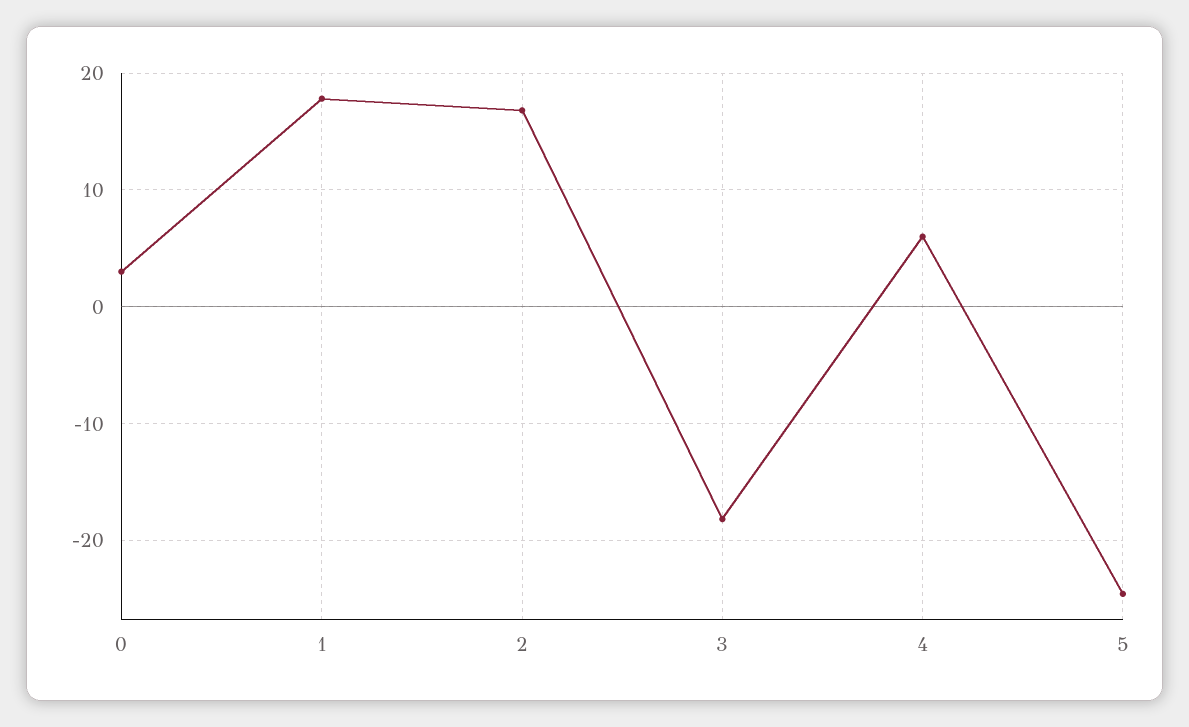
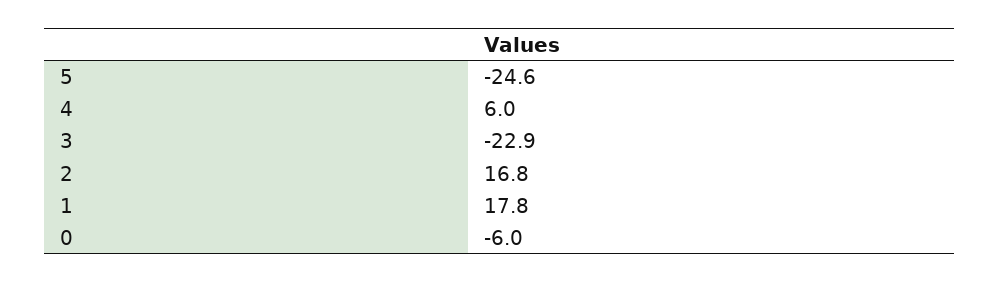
  {
-   "0": 3,
+   "0": -6,
    "1": 17.8,
    "2": 16.8,
-   "3": -18,
+   "3": -22.9,
    "4": 6,
    "5": -24.6
  }

